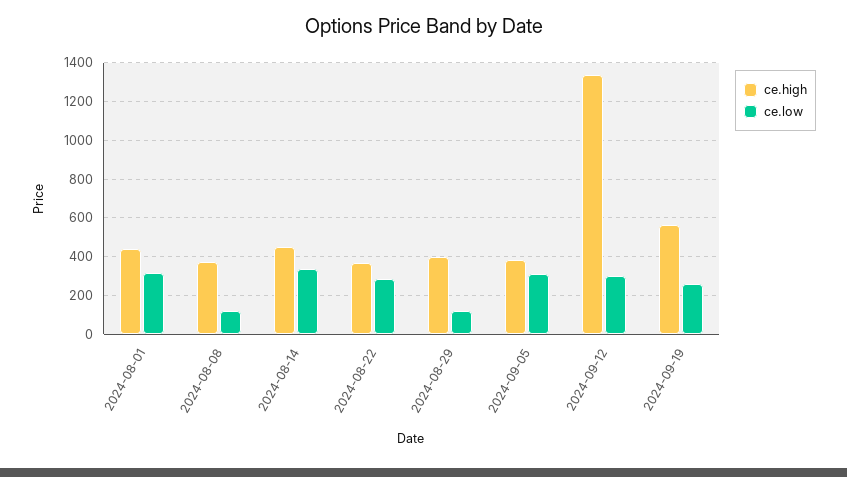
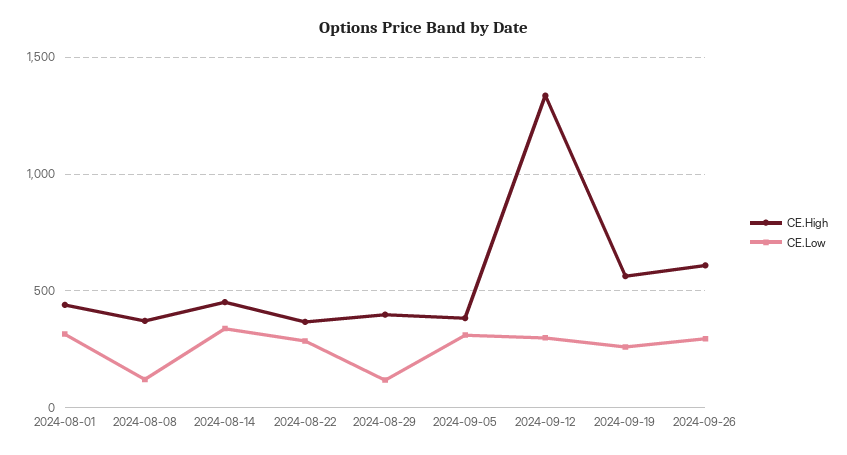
  {
    "ce.high": {
      "2024-08-01": 450,
      "2024-08-08": 350,
      "2024-08-14": 450,
      "2024-08-22": 350,
      "2024-08-29": 400,
      "2024-09-05": 400,
      "2024-09-12": 1350,
-     "2024-09-19": 550
+     "2024-09-19": 550,
+     "2024-09-26": 600
    },
    "ce.low": {
      "2024-08-01": 300,
      "2024-08-08": 100,
      "2024-08-14": 350,
      "2024-08-22": 300,
      "2024-08-29": 100,
      "2024-09-05": 300,
      "2024-09-12": 300,
-     "2024-09-19": 250
+     "2024-09-19": 250,
+     "2024-09-26": 300
    }
  }

